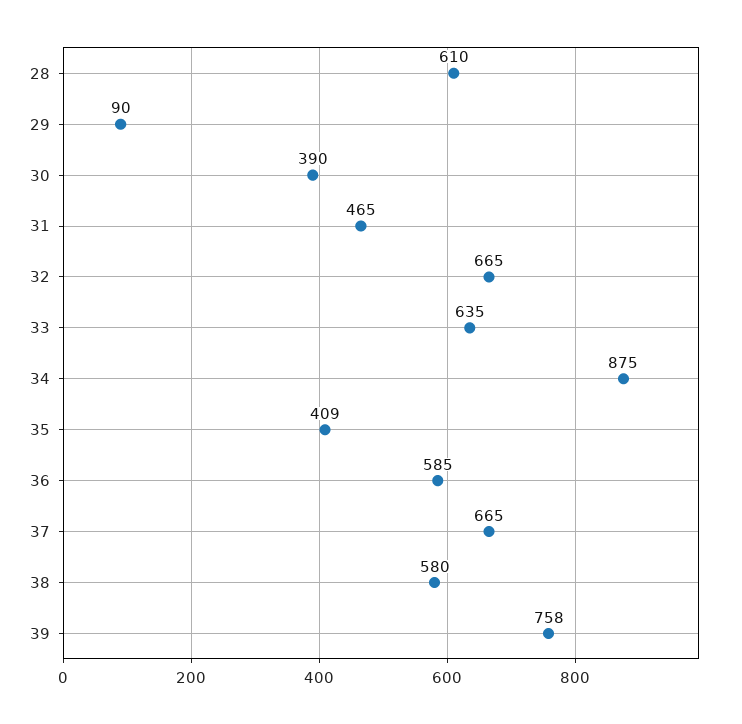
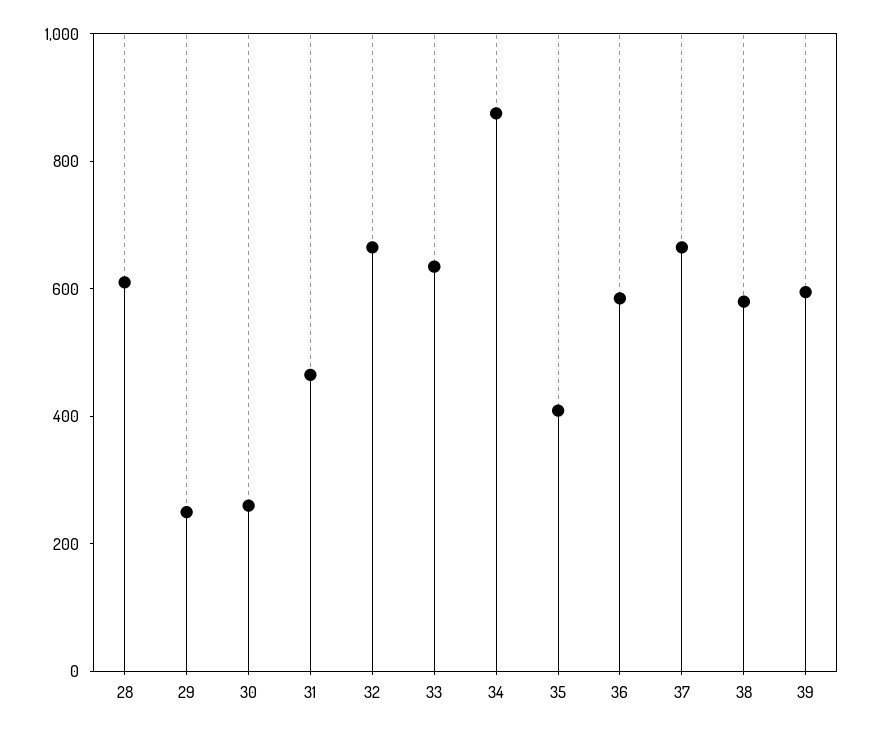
  {
    "28": 610,
-   "29": 90,
+   "29": 250,
-   "30": 390,
+   "30": 250,
    "31": 465,
    "32": 665,
    "33": 635,
    "34": 875,
    "35": 409,
    "36": 585,
    "37": 665,
    "38": 580,
-   "39": 758
+   "39": 600
  }

